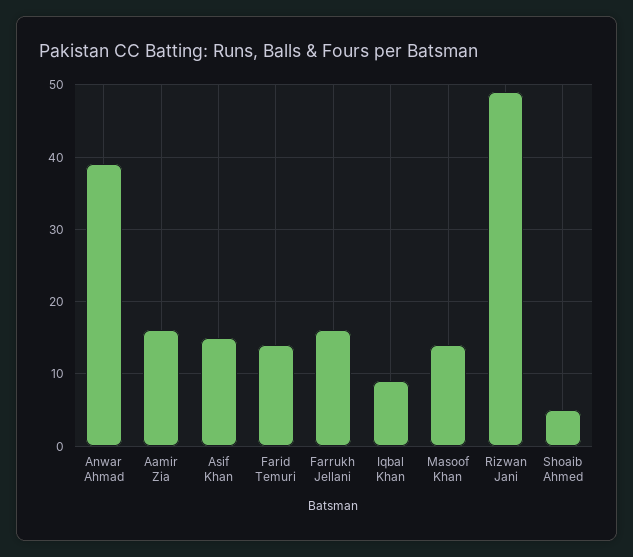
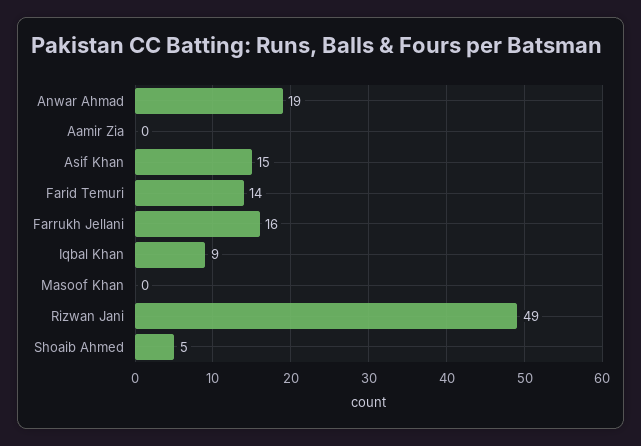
  {
-   "Anwar Ahmad": 39,
+   "Anwar Ahmad": 19,
-   "Aamir Zia": 16,
+   "Aamir Zia": 0,
    "Asif Khan": 15,
    "Farid Temuri": 14,
    "Farrukh Jellani": 16,
    "Iqbal Khan": 9,
-   "Masoof Khan": 14,
+   "Masoof Khan": 0,
    "Rizwan Jani": 49,
    "Shoaib Ahmed": 5
  }

